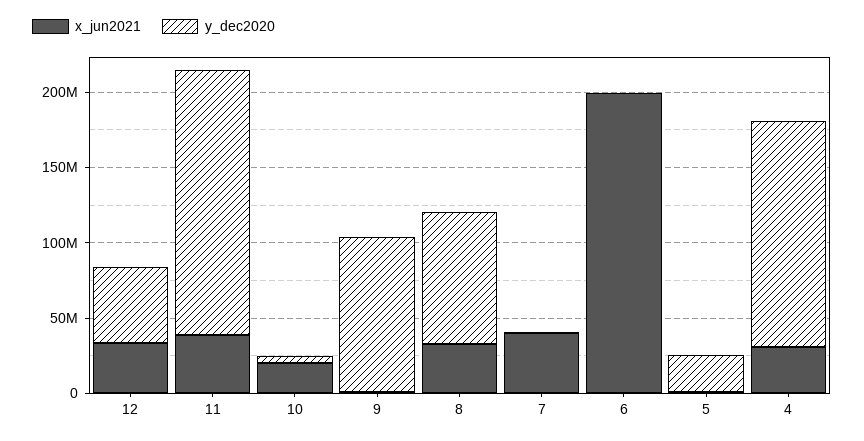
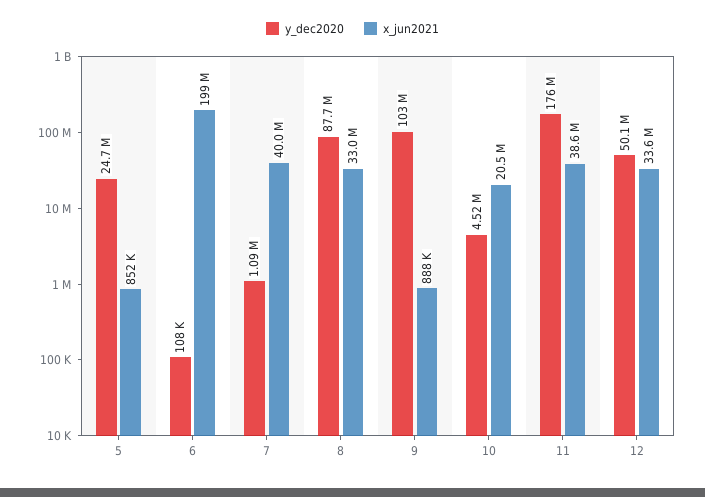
  {
    "x_jun2021": {
      "12": 33600000,
      "11": 38600000,
      "10": 20500000,
      "9": 888000,
      "8": 33000000,
      "7": 40000000,
      "6": 199000000,
-     "5": 852000,
+     "5": 852000
-     "4": 30000000
    },
    "y_dec2020": {
      "12": 50100000,
      "11": 176000000,
      "10": 4520000,
      "9": 103000000,
      "8": 87700000,
      "7": 1090000,
      "6": 108000,
-     "5": 24700000,
+     "5": 24700000
-     "4": 150000000
    }
  }

